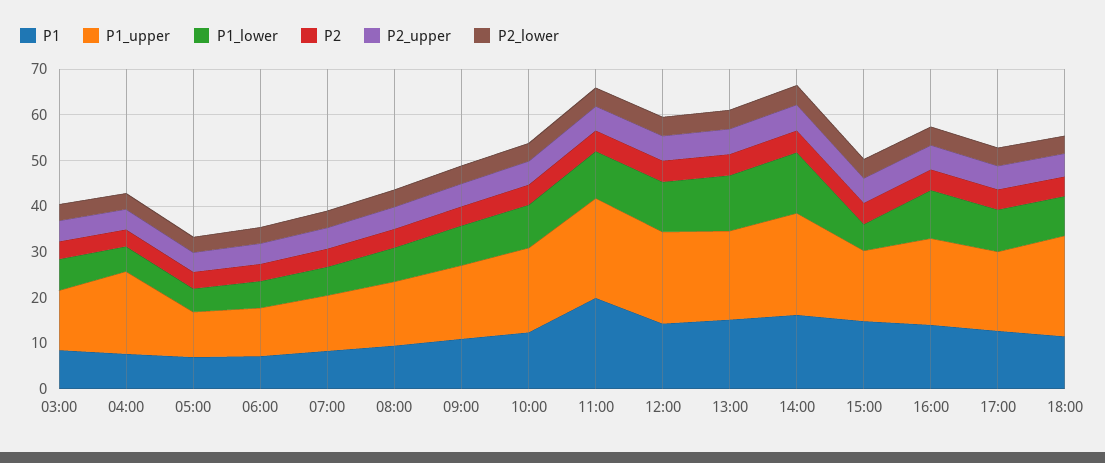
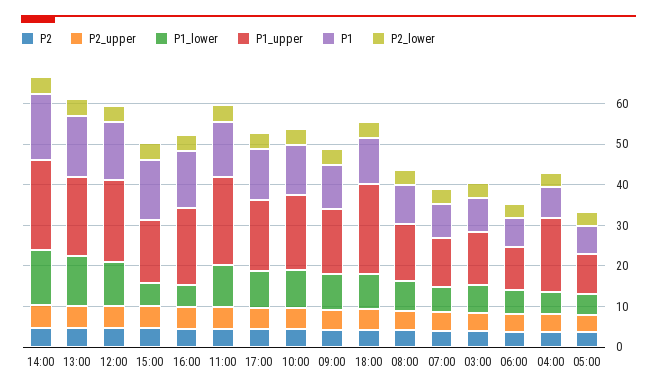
  {
    "P1": {
      "03:00": 8,
      "04:00": 8,
      "05:00": 6,
      "06:00": 8,
      "07:00": 8,
      "08:00": 10,
      "09:00": 10,
      "10:00": 12,
-     "11:00": 20,
+     "11:00": 14,
      "12:00": 14,
      "13:00": 16,
      "14:00": 16,
      "15:00": 14,
      "16:00": 14,
      "17:00": 12,
      "18:00": 12
    },
    "P1_upper": {
      "03:00": 14,
      "04:00": 18,
      "05:00": 10,
      "06:00": 10,
      "07:00": 12,
      "08:00": 14,
      "09:00": 16,
      "10:00": 18,
      "11:00": 22,
      "12:00": 20,
      "13:00": 20,
      "14:00": 22,
      "15:00": 16,
      "16:00": 18,
      "17:00": 18,
      "18:00": 22
    },
    "P1_lower": {
      "03:00": 6,
      "04:00": 6,
      "05:00": 6,
      "06:00": 6,
      "07:00": 6,
      "08:00": 8,
      "09:00": 8,
      "10:00": 10,
      "11:00": 10,
      "12:00": 12,
      "13:00": 12,
      "14:00": 14,
      "15:00": 6,
-     "16:00": 10,
+     "16:00": 6,
      "17:00": 10,
      "18:00": 8
    },
    "P2": {
      "03:00": 4,
      "04:00": 4,
      "05:00": 4,
      "06:00": 4,
      "07:00": 4,
      "08:00": 4,
      "09:00": 4,
      "10:00": 4,
      "11:00": 4,
      "12:00": 4,
      "13:00": 4,
      "14:00": 4,
      "15:00": 4,
      "16:00": 4,
      "17:00": 4,
      "18:00": 4
    },
    "P2_upper": {
      "03:00": 4,
      "04:00": 4,
      "05:00": 4,
      "06:00": 4,
      "07:00": 4,
      "08:00": 4,
      "09:00": 6,
      "10:00": 6,
      "11:00": 6,
      "12:00": 6,
      "13:00": 6,
      "14:00": 6,
      "15:00": 6,
      "16:00": 6,
      "17:00": 6,
      "18:00": 6
    },
    "P2_lower": {
      "03:00": 4,
      "04:00": 4,
      "05:00": 4,
      "06:00": 4,
      "07:00": 4,
      "08:00": 4,
      "09:00": 4,
      "10:00": 4,
      "11:00": 4,
      "12:00": 4,
      "13:00": 4,
      "14:00": 4,
      "15:00": 4,
      "16:00": 4,
      "17:00": 4,
      "18:00": 4
    }
  }

